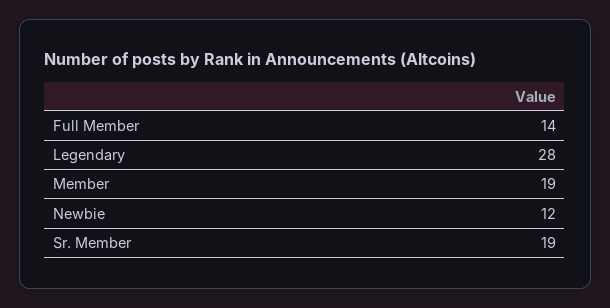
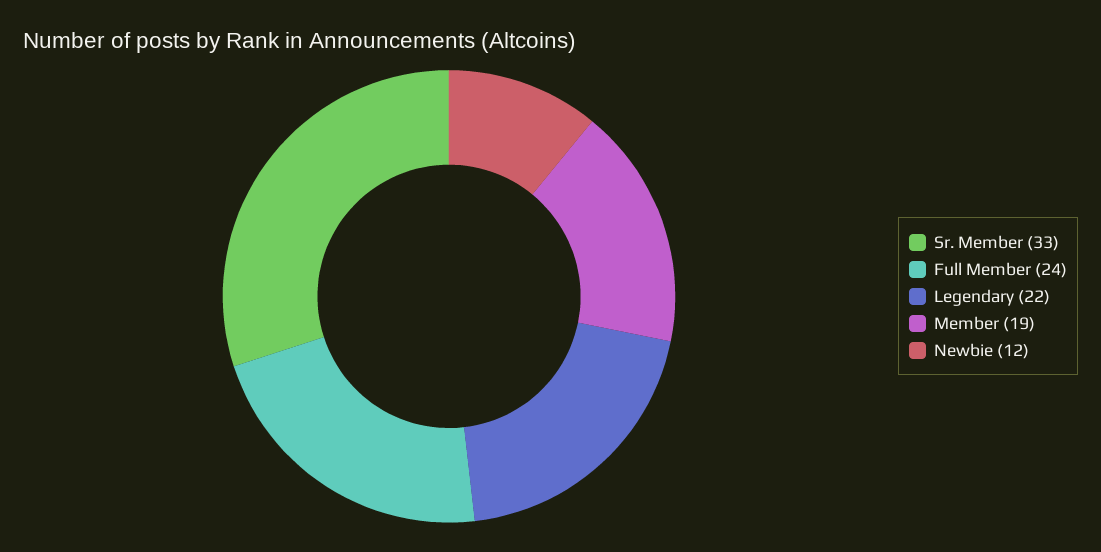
  {
-   "Full Member": 14,
+   "Full Member": 24,
-   "Legendary": 28,
+   "Legendary": 22,
    "Member": 19,
    "Newbie": 12,
-   "Sr. Member": 19
+   "Sr. Member": 33
  }

